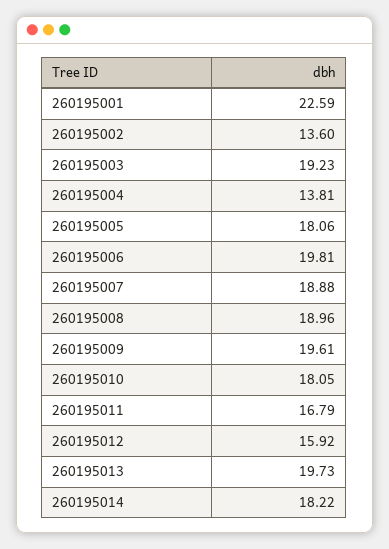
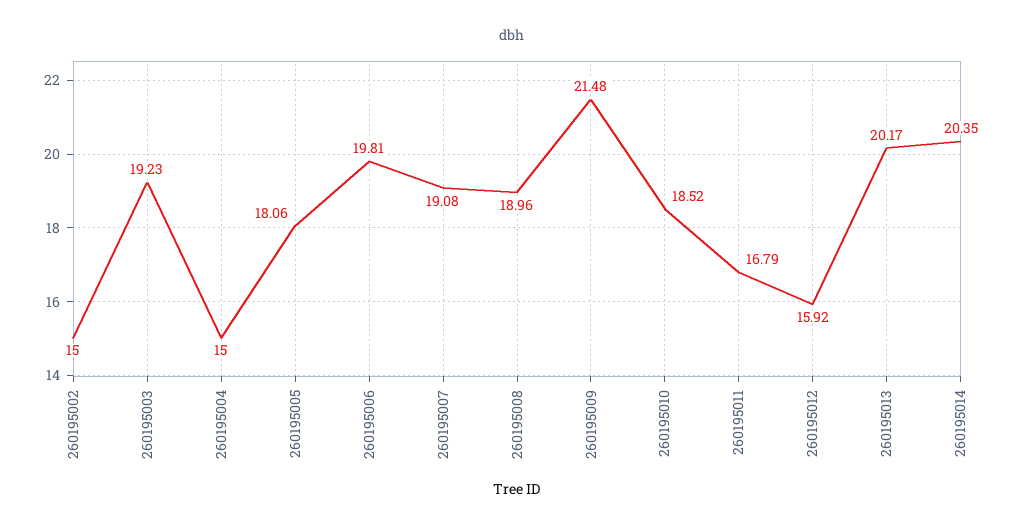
  {
-   "260195001": 22.59,
-   "260195002": 13.6,
+   "260195002": 15,
    "260195003": 19.23,
-   "260195004": 13.81,
+   "260195004": 15,
    "260195005": 18.06,
    "260195006": 19.81,
-   "260195007": 18.88,
+   "260195007": 19.08,
    "260195008": 18.96,
-   "260195009": 19.61,
+   "260195009": 21.48,
-   "260195010": 18.05,
+   "260195010": 18.52,
    "260195011": 16.79,
    "260195012": 15.92,
-   "260195013": 19.73,
+   "260195013": 20.17,
-   "260195014": 18.22
+   "260195014": 20.35
  }

